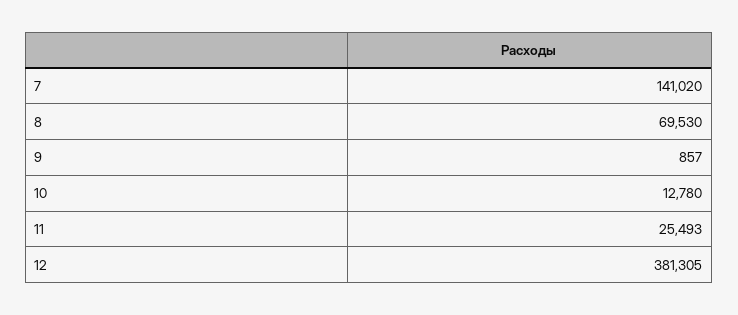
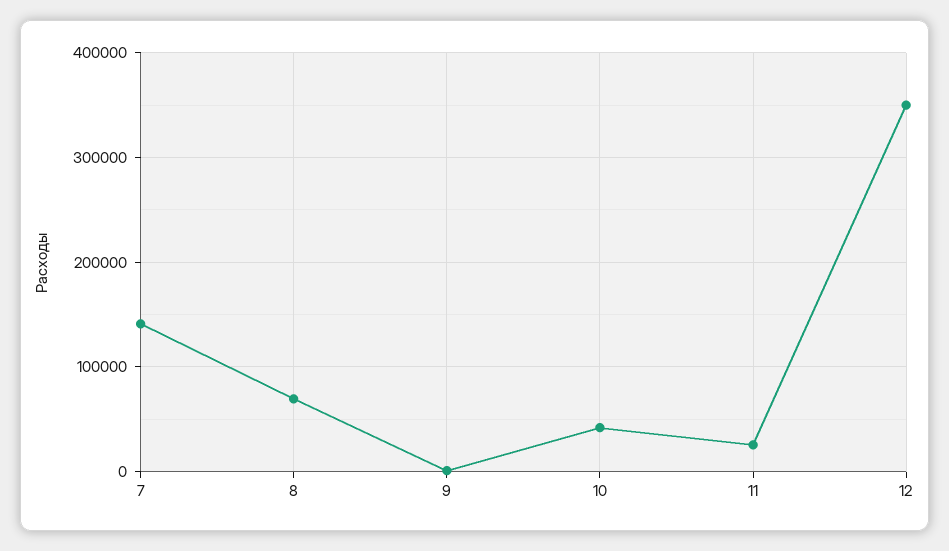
  {
    "7": 141020,
    "8": 69530,
    "9": 857,
-   "10": 12780,
+   "10": 40000,
    "11": 25493,
-   "12": 381305
+   "12": 350000
  }

